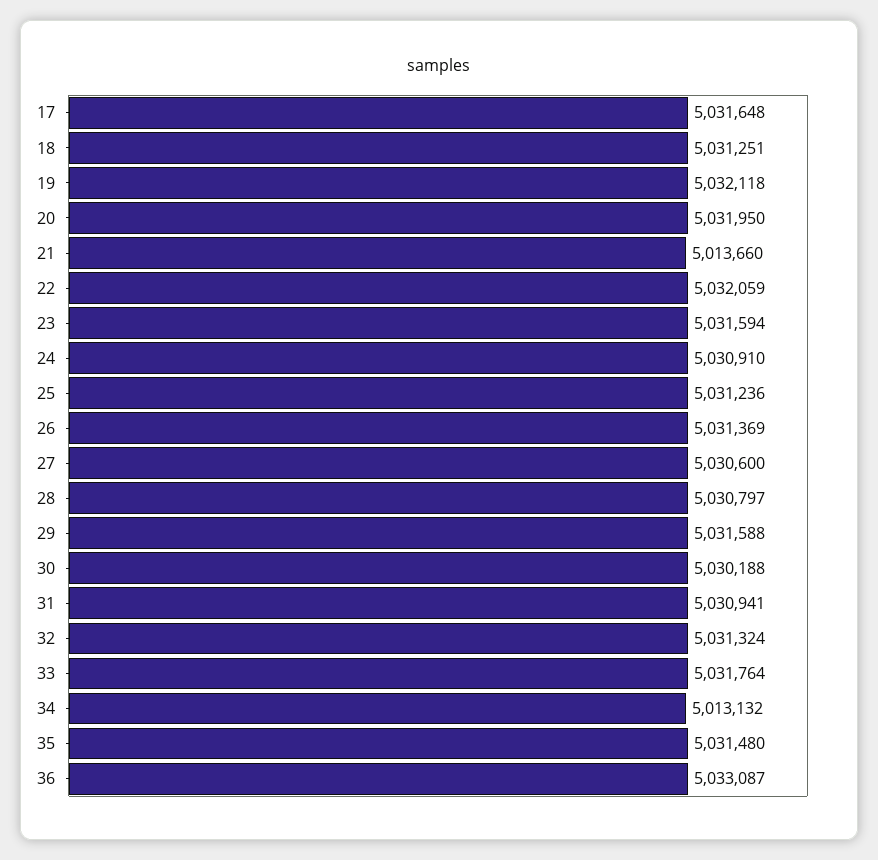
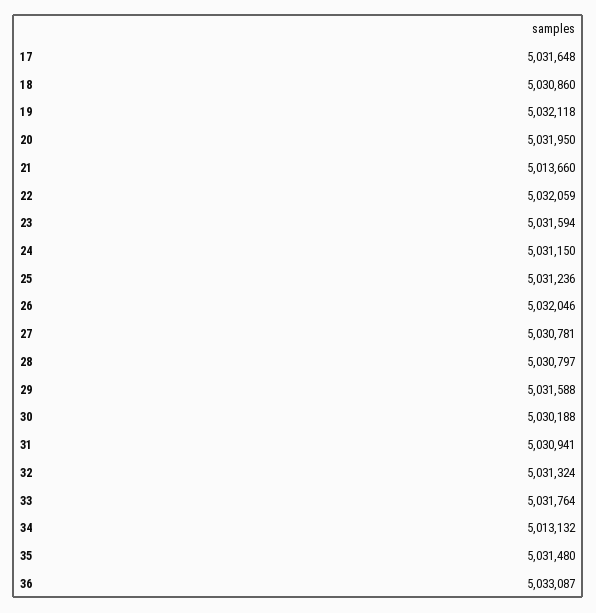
  {
    "17": 5031648,
-   "18": 5031251,
+   "18": 5030860,
    "19": 5032118,
    "20": 5031950,
    "21": 5013660,
    "22": 5032059,
    "23": 5031594,
-   "24": 5030910,
+   "24": 5031150,
    "25": 5031236,
-   "26": 5031369,
+   "26": 5032046,
-   "27": 5030600,
+   "27": 5030781,
    "28": 5030797,
    "29": 5031588,
    "30": 5030188,
    "31": 5030941,
    "32": 5031324,
    "33": 5031764,
    "34": 5013132,
    "35": 5031480,
    "36": 5033087
  }

